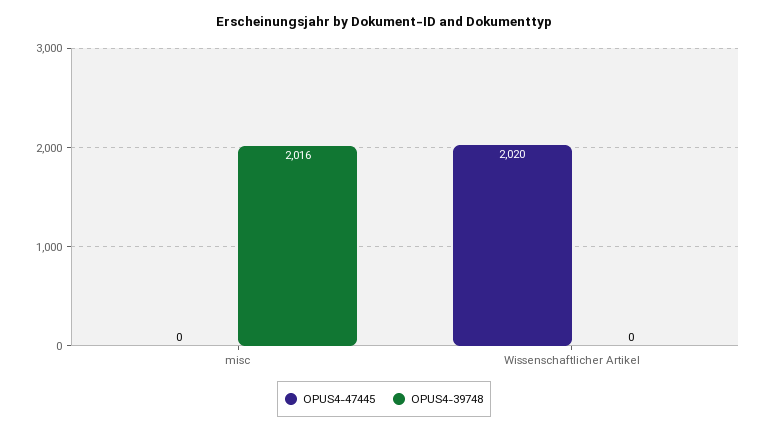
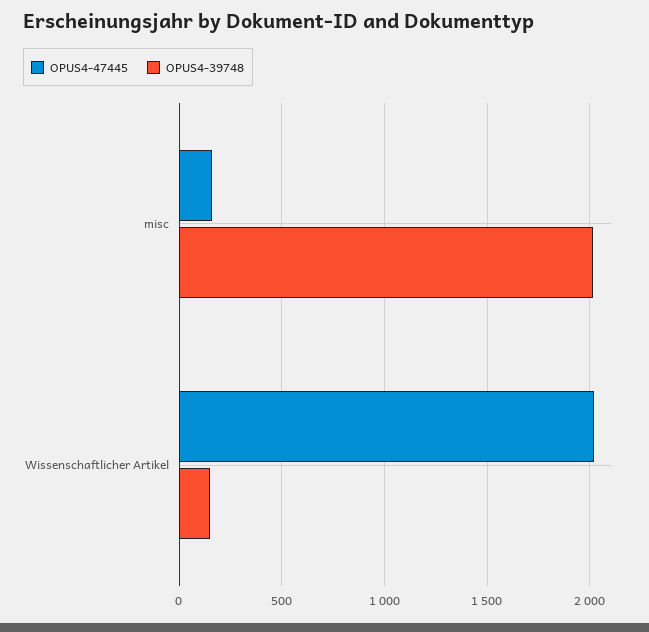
  {
    "OPUS4-47445": {
-     "misc": 0,
+     "misc": 150,
      "Wissenschaftlicher Artikel": 2020
    },
    "OPUS4-39748": {
      "misc": 2016,
-     "Wissenschaftlicher Artikel": 0
+     "Wissenschaftlicher Artikel": 150
    }
  }

